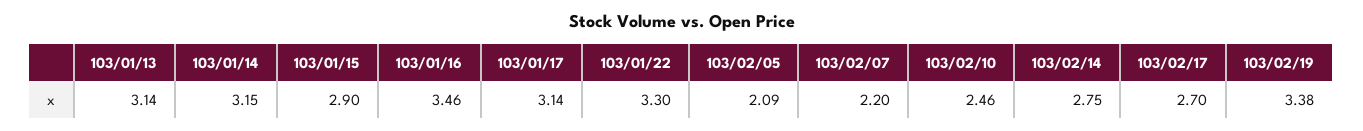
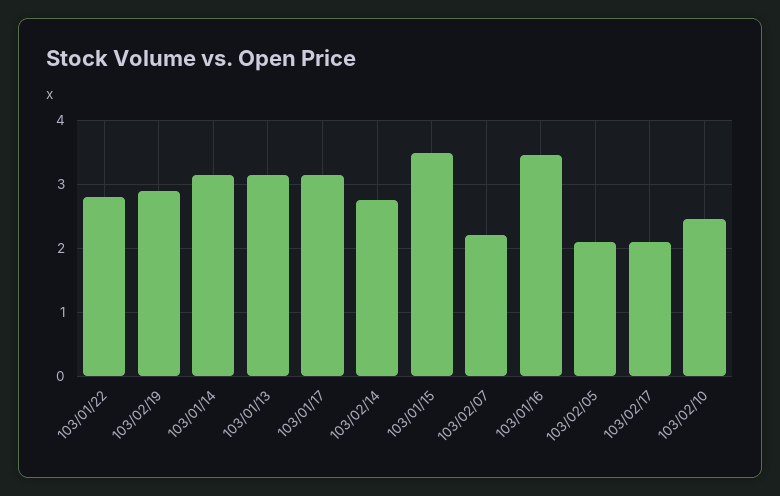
  {
    "103/01/13": 3.14,
    "103/01/14": 3.15,
-   "103/01/15": 2.9,
+   "103/01/15": 3.5,
    "103/01/16": 3.46,
    "103/01/17": 3.14,
-   "103/01/22": 3.3,
+   "103/01/22": 2.8,
    "103/02/05": 2.09,
    "103/02/07": 2.2,
    "103/02/10": 2.46,
    "103/02/14": 2.75,
-   "103/02/17": 2.7,
+   "103/02/17": 2.1,
-   "103/02/19": 3.38
+   "103/02/19": 2.9
  }

